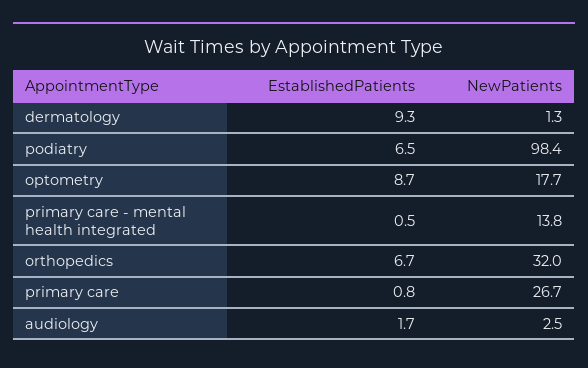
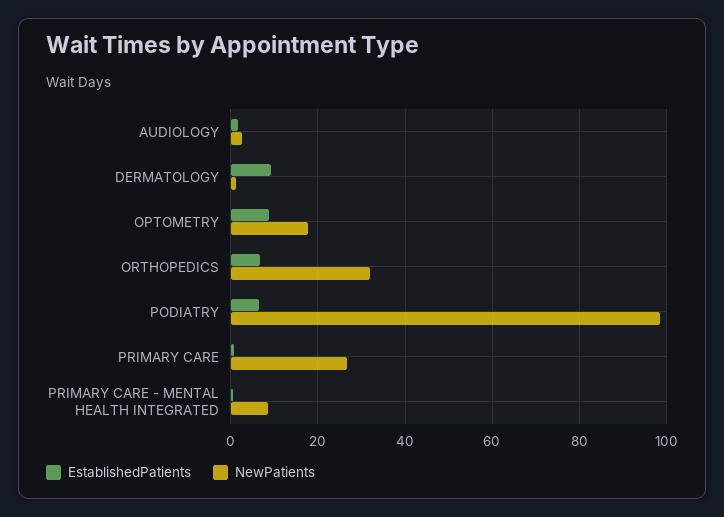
  {
    "EstablishedPatients": {
      "dermatology": 9.3,
      "podiatry": 6.5,
      "optometry": 8.7,
      "primary care - mental health integrated": 0.5,
      "orthopedics": 6.7,
      "primary care": 0.8,
      "audiology": 1.7
    },
    "NewPatients": {
      "dermatology": 1.3,
      "podiatry": 98.4,
      "optometry": 17.7,
-     "primary care - mental health integrated": 13.8,
+     "primary care - mental health integrated": 8,
      "orthopedics": 32,
      "primary care": 26.7,
      "audiology": 2.5
    }
  }

